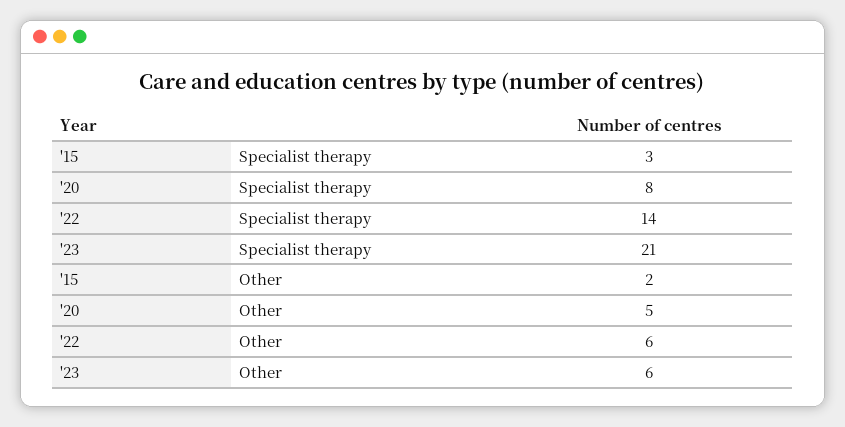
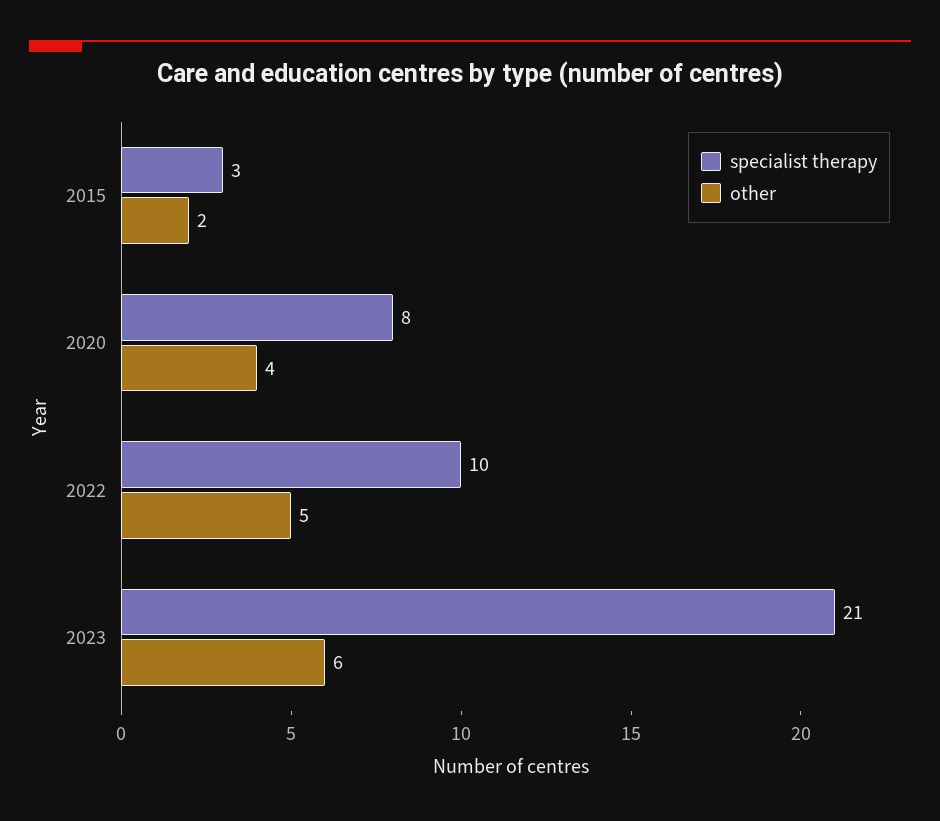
  {
    "Specialist therapy": {
      "'15": 3,
      "'20": 8,
-     "'22": 14,
+     "'22": 10,
      "'23": 21
    },
    "Other": {
      "'15": 2,
-     "'20": 5,
+     "'20": 4,
-     "'22": 6,
+     "'22": 5,
      "'23": 6
    }
  }

